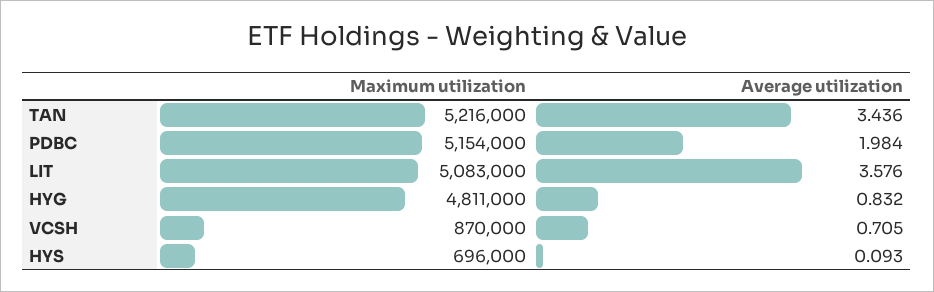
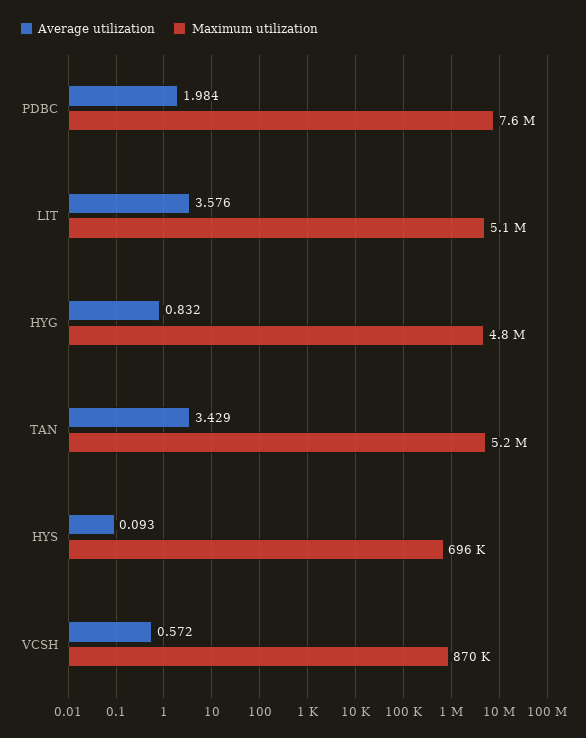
  {
    "Maximum utilization": {
      "TAN": 5216000,
-     "PDBC": 5154000,
+     "PDBC": 7600000,
      "LIT": 5083000,
      "HYG": 4811000,
      "VCSH": 870000,
      "HYS": 696000
    },
    "Average utilization": {
-     "TAN": 3.436,
+     "TAN": 3.429,
      "PDBC": 1.984,
      "LIT": 3.576,
      "HYG": 0.832,
-     "VCSH": 0.705,
+     "VCSH": 0.572,
      "HYS": 0.093
    }
  }

